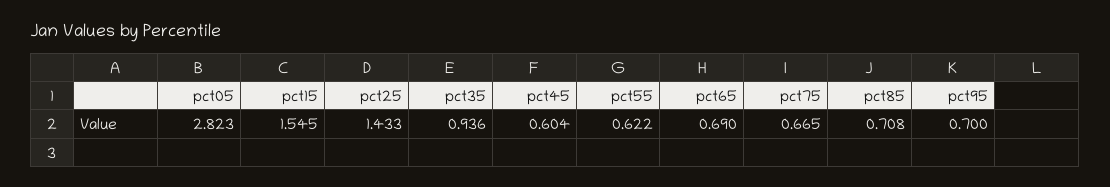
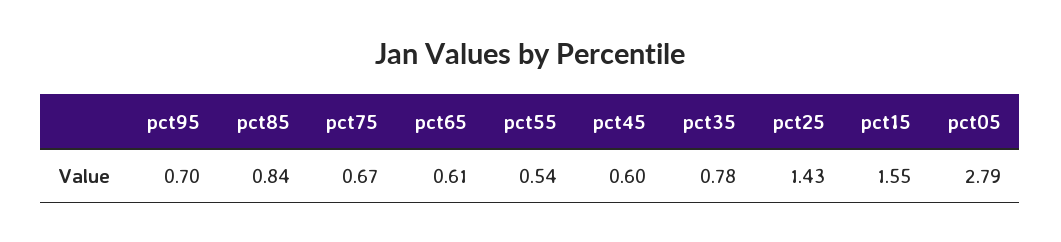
  {
-   "pct05": 2.823,
+   "pct05": 2.79,
    "pct15": 1.545,
    "pct25": 1.433,
-   "pct35": 0.936,
+   "pct35": 0.78,
    "pct45": 0.604,
-   "pct55": 0.622,
+   "pct55": 0.54,
-   "pct65": 0.69,
+   "pct65": 0.61,
    "pct75": 0.665,
-   "pct85": 0.708,
+   "pct85": 0.84,
    "pct95": 0.7
  }

